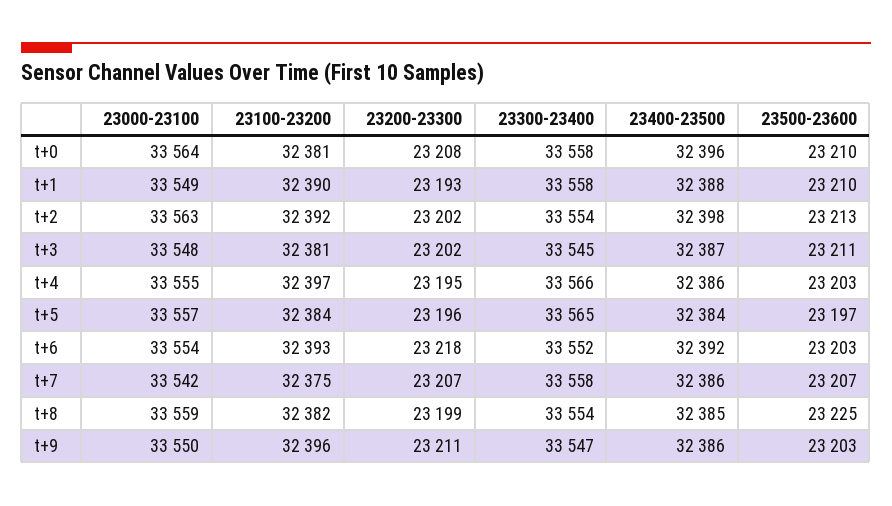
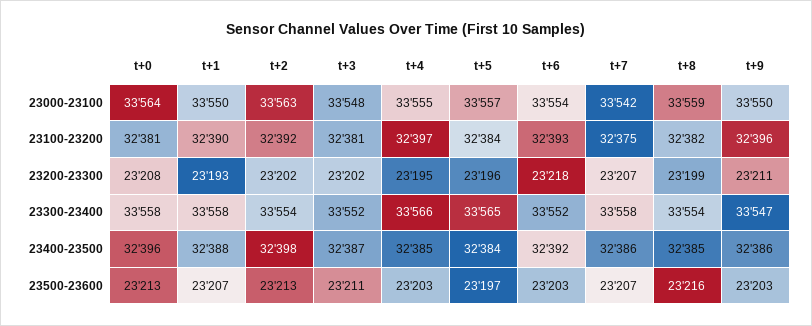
  {
    "23000-23100": {
      "t+0": 33564,
-     "t+1": 33549,
+     "t+1": 33550,
      "t+2": 33563,
      "t+3": 33548,
      "t+4": 33555,
      "t+5": 33557,
      "t+6": 33554,
      "t+7": 33542,
      "t+8": 33559,
      "t+9": 33550
    },
    "23100-23200": {
      "t+0": 32381,
      "t+1": 32390,
      "t+2": 32392,
      "t+3": 32381,
      "t+4": 32397,
      "t+5": 32384,
      "t+6": 32393,
      "t+7": 32375,
      "t+8": 32382,
      "t+9": 32396
    },
    "23200-23300": {
      "t+0": 23208,
      "t+1": 23193,
      "t+2": 23202,
      "t+3": 23202,
      "t+4": 23195,
      "t+5": 23196,
      "t+6": 23218,
      "t+7": 23207,
      "t+8": 23199,
      "t+9": 23211
    },
    "23300-23400": {
      "t+0": 33558,
      "t+1": 33558,
      "t+2": 33554,
-     "t+3": 33545,
+     "t+3": 33552,
      "t+4": 33566,
      "t+5": 33565,
      "t+6": 33552,
      "t+7": 33558,
      "t+8": 33554,
      "t+9": 33547
    },
    "23400-23500": {
      "t+0": 32396,
      "t+1": 32388,
      "t+2": 32398,
      "t+3": 32387,
-     "t+4": 32386,
+     "t+4": 32385,
      "t+5": 32384,
      "t+6": 32392,
      "t+7": 32386,
      "t+8": 32385,
      "t+9": 32386
    },
    "23500-23600": {
-     "t+0": 23210,
+     "t+0": 23213,
-     "t+1": 23210,
+     "t+1": 23207,
      "t+2": 23213,
      "t+3": 23211,
      "t+4": 23203,
      "t+5": 23197,
      "t+6": 23203,
      "t+7": 23207,
-     "t+8": 23225,
+     "t+8": 23216,
      "t+9": 23203
    }
  }

